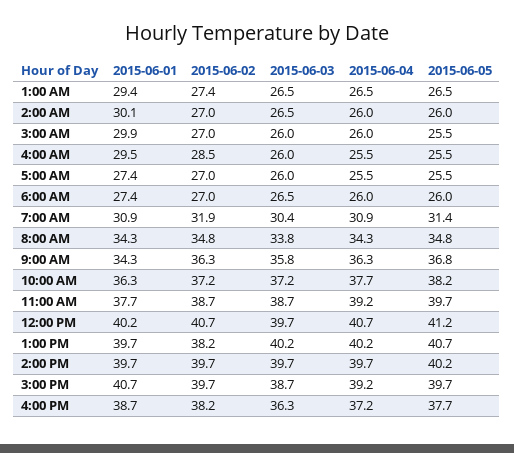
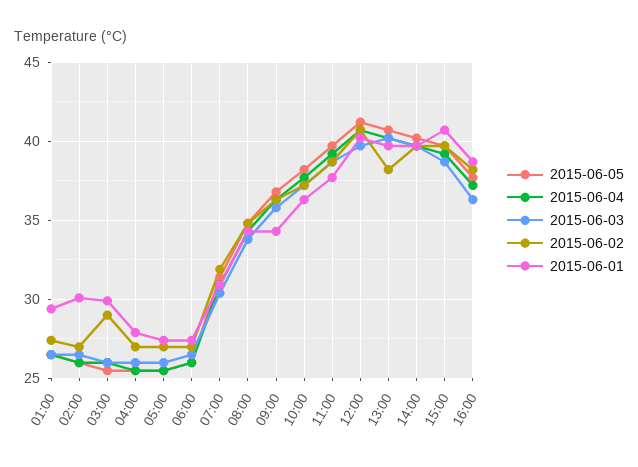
  {
    "2015-06-01": {
      "1:00 AM": 29.4,
      "2:00 AM": 30.1,
      "3:00 AM": 29.9,
-     "4:00 AM": 29.5,
+     "4:00 AM": 28,
      "5:00 AM": 27.4,
      "6:00 AM": 27.4,
      "7:00 AM": 30.9,
      "8:00 AM": 34.3,
      "9:00 AM": 34.3,
      "10:00 AM": 36.3,
      "11:00 AM": 37.7,
      "12:00 PM": 40.2,
      "1:00 PM": 39.7,
      "2:00 PM": 39.7,
      "3:00 PM": 40.7,
      "4:00 PM": 38.7
    },
    "2015-06-02": {
      "1:00 AM": 27.4,
      "2:00 AM": 27,
-     "3:00 AM": 27,
+     "3:00 AM": 29,
-     "4:00 AM": 28.5,
+     "4:00 AM": 27,
      "5:00 AM": 27,
      "6:00 AM": 27,
      "7:00 AM": 31.9,
      "8:00 AM": 34.8,
      "9:00 AM": 36.3,
      "10:00 AM": 37.2,
      "11:00 AM": 38.7,
      "12:00 PM": 40.7,
      "1:00 PM": 38.2,
      "2:00 PM": 39.7,
      "3:00 PM": 39.7,
      "4:00 PM": 38.2
    },
    "2015-06-03": {
      "1:00 AM": 26.5,
      "2:00 AM": 26.5,
      "3:00 AM": 26,
      "4:00 AM": 26,
      "5:00 AM": 26,
      "6:00 AM": 26.5,
      "7:00 AM": 30.4,
      "8:00 AM": 33.8,
      "9:00 AM": 35.8,
      "10:00 AM": 37.2,
      "11:00 AM": 38.7,
      "12:00 PM": 39.7,
      "1:00 PM": 40.2,
      "2:00 PM": 39.7,
      "3:00 PM": 38.7,
      "4:00 PM": 36.3
    },
    "2015-06-04": {
      "1:00 AM": 26.5,
      "2:00 AM": 26,
      "3:00 AM": 26,
      "4:00 AM": 25.5,
      "5:00 AM": 25.5,
      "6:00 AM": 26,
      "7:00 AM": 30.9,
      "8:00 AM": 34.3,
      "9:00 AM": 36.3,
      "10:00 AM": 37.7,
      "11:00 AM": 39.2,
      "12:00 PM": 40.7,
      "1:00 PM": 40.2,
      "2:00 PM": 39.7,
      "3:00 PM": 39.2,
      "4:00 PM": 37.2
    },
    "2015-06-05": {
      "1:00 AM": 26.5,
      "2:00 AM": 26,
      "3:00 AM": 25.5,
      "4:00 AM": 25.5,
      "5:00 AM": 25.5,
      "6:00 AM": 26,
      "7:00 AM": 31.4,
      "8:00 AM": 34.8,
      "9:00 AM": 36.8,
      "10:00 AM": 38.2,
      "11:00 AM": 39.7,
      "12:00 PM": 41.2,
      "1:00 PM": 40.7,
      "2:00 PM": 40.2,
      "3:00 PM": 39.7,
      "4:00 PM": 37.7
    }
  }

